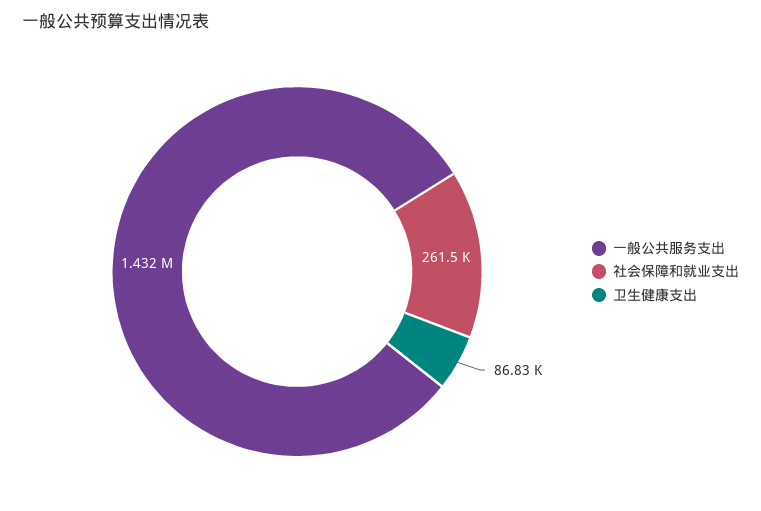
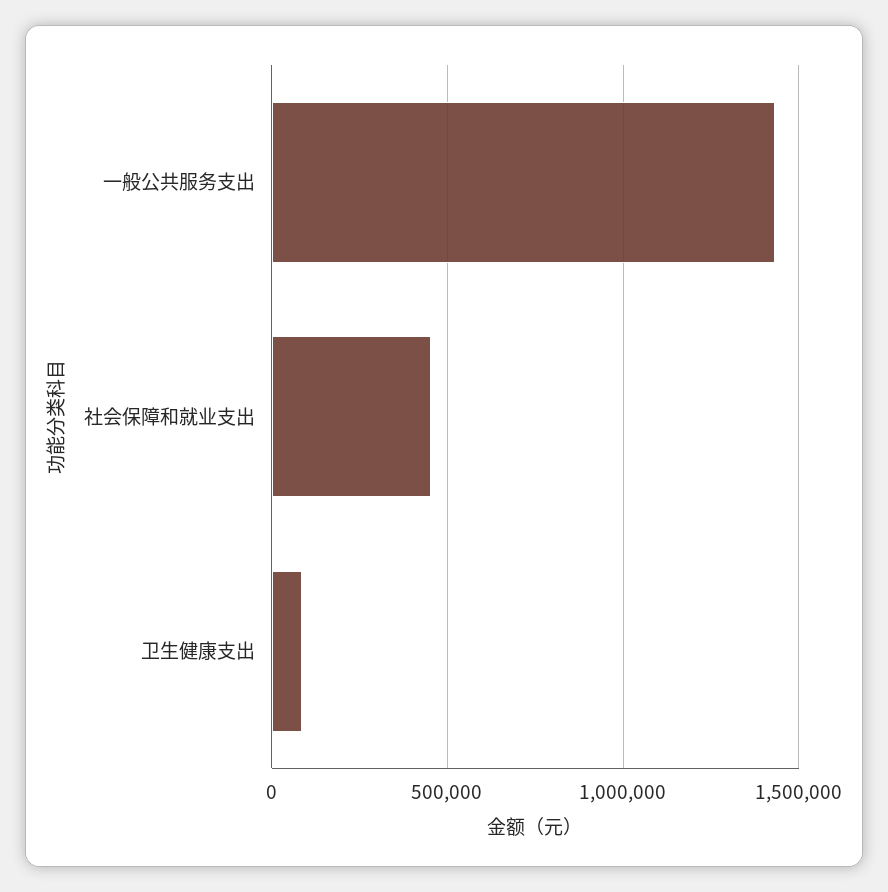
  {
    "一般公共服务支出": 1432000,
-   "社会保障和就业支出": 261500,
+   "社会保障和就业支出": 450000,
    "卫生健康支出": 86830
  }

